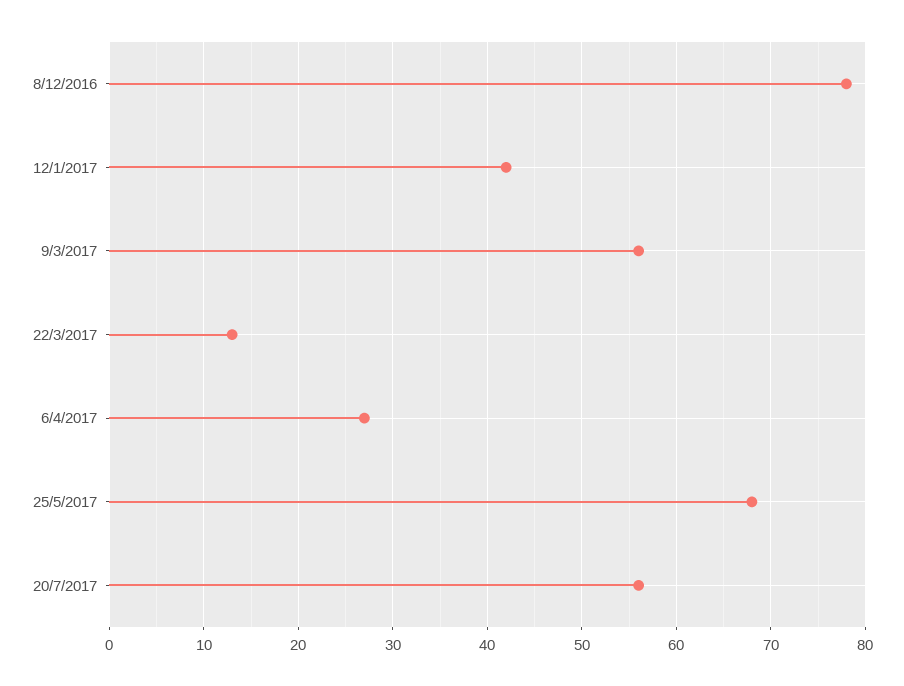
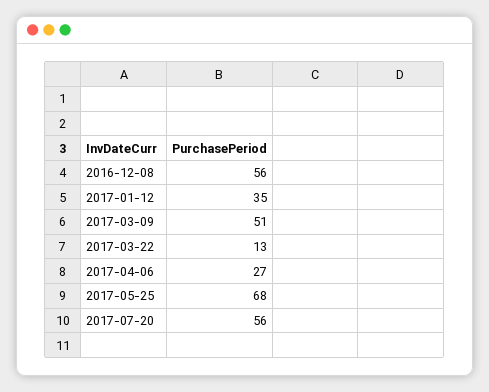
  {
-   "8/12/2016": 78,
+   "8/12/2016": 56,
-   "12/1/2017": 42,
+   "12/1/2017": 35,
-   "9/3/2017": 56,
+   "9/3/2017": 51,
    "22/3/2017": 13,
    "6/4/2017": 27,
    "25/5/2017": 68,
    "20/7/2017": 56
  }

